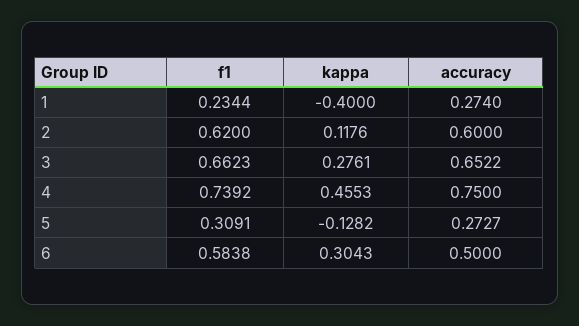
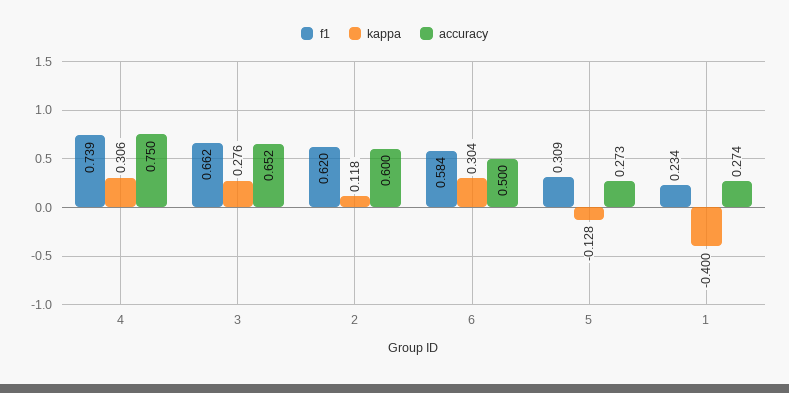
  {
    "f1": {
      "1": 0.2344,
      "2": 0.62,
      "3": 0.6623,
      "4": 0.7392,
      "5": 0.3091,
      "6": 0.5838
    },
    "kappa": {
      "1": -0.4,
      "2": 0.1176,
      "3": 0.2761,
-     "4": 0.4553,
+     "4": 0.306,
      "5": -0.1282,
      "6": 0.3043
    },
    "accuracy": {
      "1": 0.274,
      "2": 0.6,
      "3": 0.6522,
      "4": 0.75,
      "5": 0.2727,
      "6": 0.5
    }
  }

